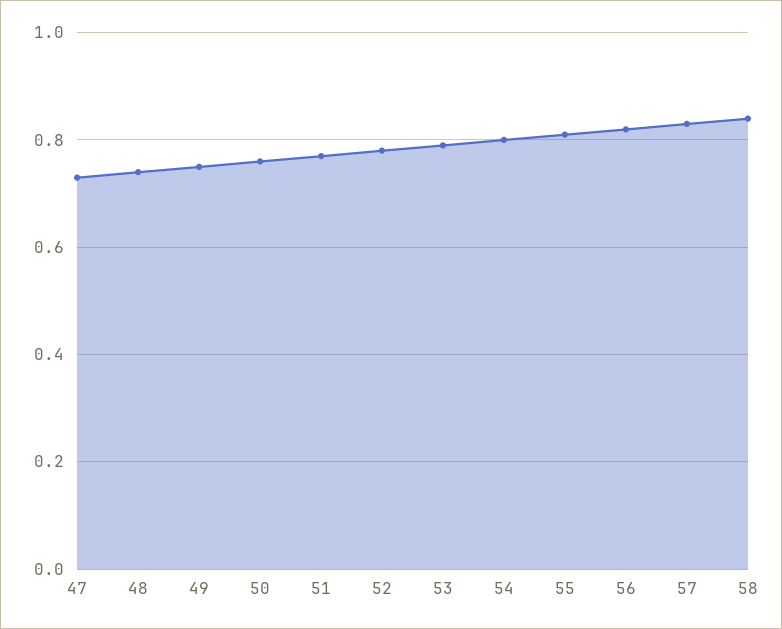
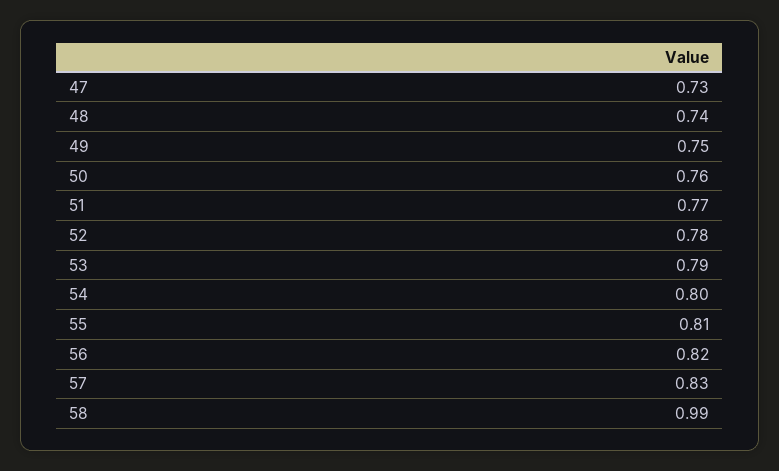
  {
    "47": 0.73,
    "48": 0.74,
    "49": 0.75,
    "50": 0.76,
    "51": 0.77,
    "52": 0.78,
    "53": 0.79,
    "54": 0.8,
    "55": 0.81,
    "56": 0.82,
    "57": 0.83,
-   "58": 0.85
+   "58": 0.99
  }

